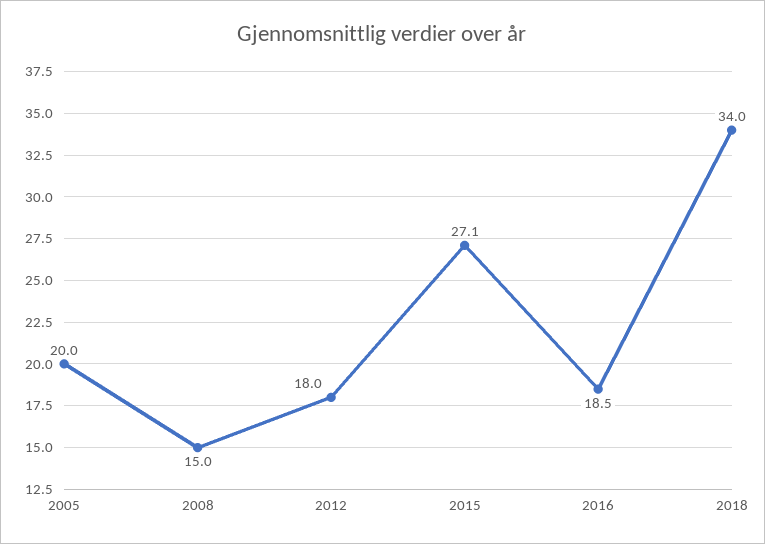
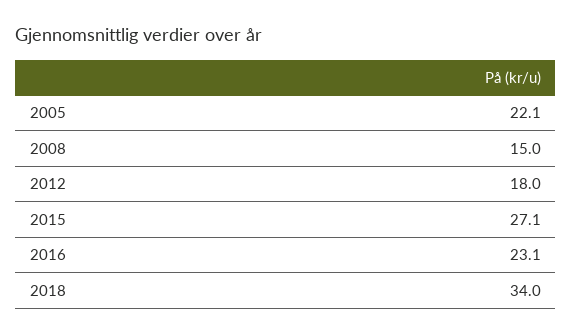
  {
-   "2005": 20,
+   "2005": 22.1,
    "2008": 15,
    "2012": 18,
    "2015": 27.1,
-   "2016": 18.5,
+   "2016": 23.1,
    "2018": 34
  }

